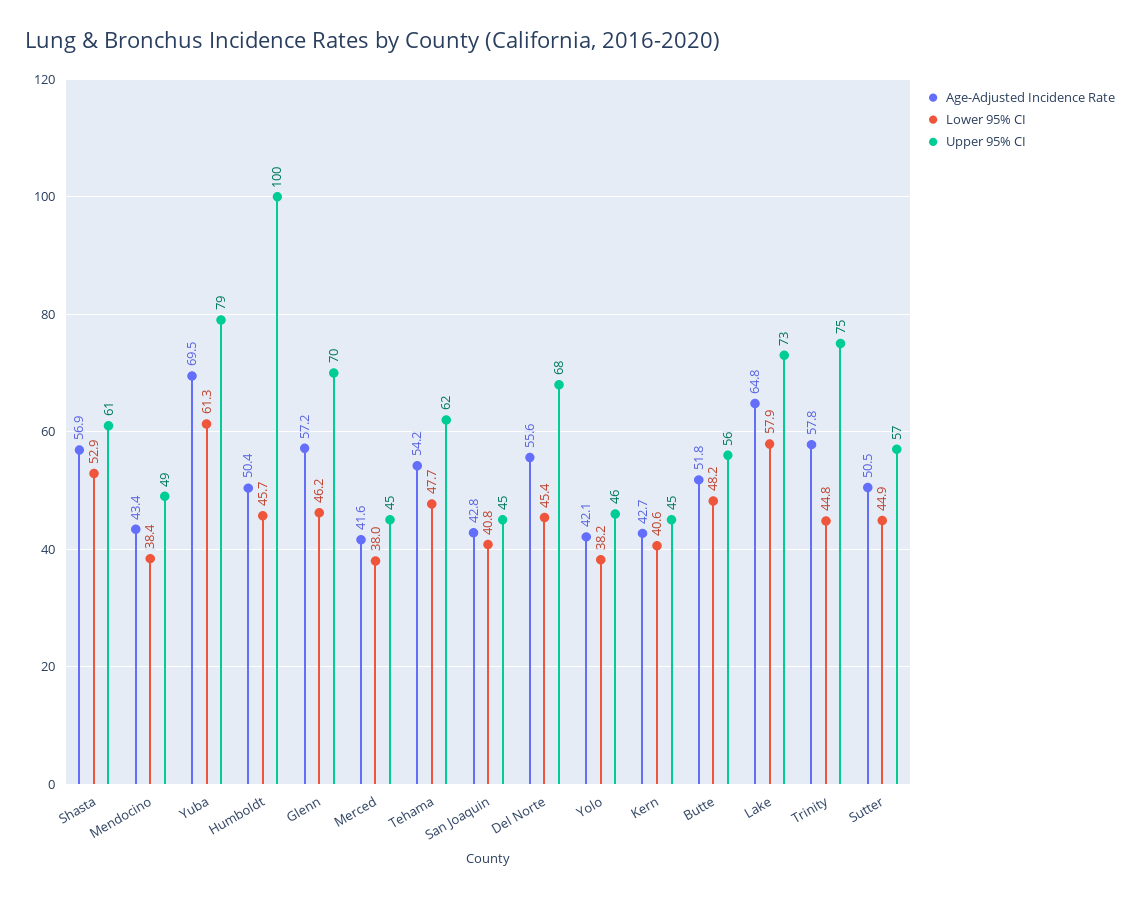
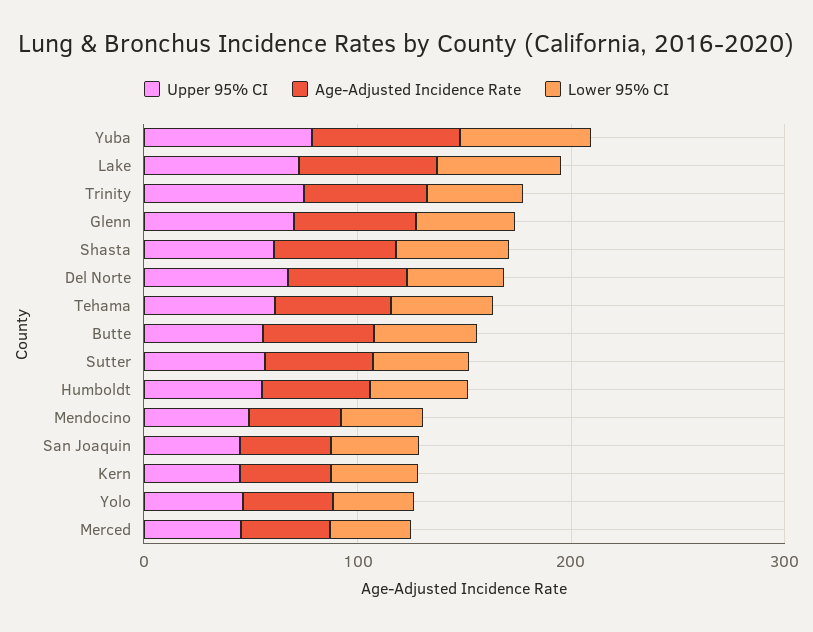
  {
    "Age-Adjusted Incidence Rate": {
      "Shasta": 56.9,
      "Mendocino": 43.4,
      "Yuba": 69.5,
      "Humboldt": 50.4,
      "Glenn": 57.2,
      "Merced": 41.6,
      "Tehama": 54.2,
      "San Joaquin": 42.8,
      "Del Norte": 55.6,
      "Yolo": 42.1,
      "Kern": 42.7,
      "Butte": 51.8,
      "Lake": 64.8,
      "Trinity": 57.8,
      "Sutter": 50.5
    },
    "Lower 95% CI": {
      "Shasta": 52.9,
      "Mendocino": 38.4,
      "Yuba": 61.3,
      "Humboldt": 45.7,
      "Glenn": 46.2,
      "Merced": 38,
      "Tehama": 47.7,
      "San Joaquin": 40.8,
      "Del Norte": 45.4,
      "Yolo": 38.2,
      "Kern": 40.6,
      "Butte": 48.2,
      "Lake": 57.9,
      "Trinity": 44.8,
      "Sutter": 44.9
    },
    "Upper 95% CI": {
      "Shasta": 61,
      "Mendocino": 49,
      "Yuba": 79,
-     "Humboldt": 100,
+     "Humboldt": 60,
      "Glenn": 70,
      "Merced": 45,
      "Tehama": 62,
      "San Joaquin": 45,
      "Del Norte": 68,
      "Yolo": 46,
      "Kern": 45,
      "Butte": 56,
      "Lake": 73,
      "Trinity": 75,
      "Sutter": 57
    }
  }

